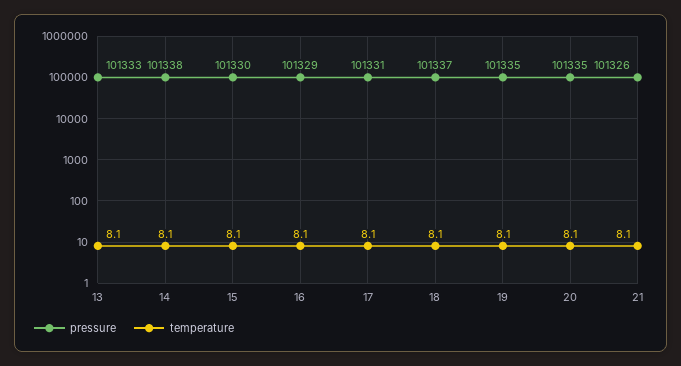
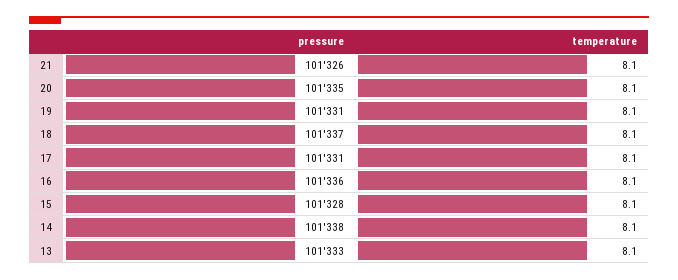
  {
    "pressure": {
      "13": 101333,
      "14": 101338,
-     "15": 101330,
+     "15": 101328,
-     "16": 101329,
+     "16": 101336,
      "17": 101331,
      "18": 101337,
-     "19": 101335,
+     "19": 101331,
      "20": 101335,
      "21": 101326
    },
    "temperature": {
      "13": 8.1,
      "14": 8.1,
      "15": 8.1,
      "16": 8.1,
      "17": 8.1,
      "18": 8.1,
      "19": 8.1,
      "20": 8.1,
      "21": 8.1
    }
  }

